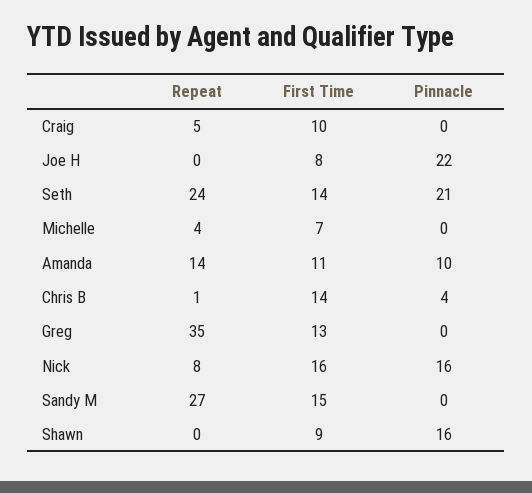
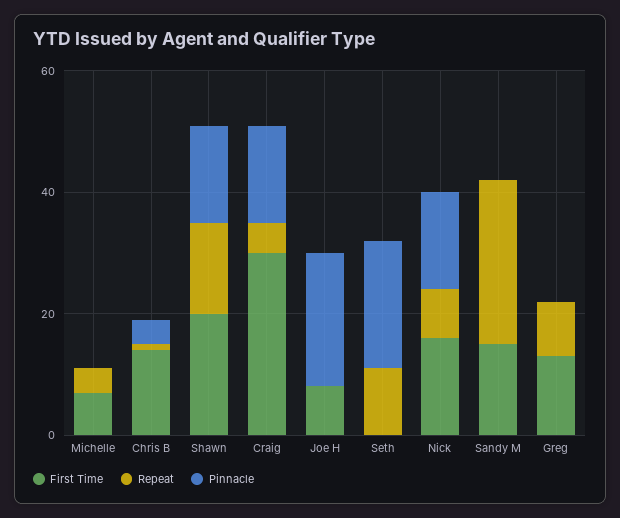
  {
    "Repeat": {
      "Craig": 5,
      "Joe H": 0,
-     "Seth": 24,
+     "Seth": 10,
      "Michelle": 4,
-     "Amanda": 14,
      "Chris B": 1,
-     "Greg": 35,
+     "Greg": 10,
      "Nick": 8,
      "Sandy M": 27,
-     "Shawn": 0
+     "Shawn": 15
    },
    "First Time": {
-     "Craig": 10,
+     "Craig": 30,
      "Joe H": 8,
-     "Seth": 14,
+     "Seth": 0,
      "Michelle": 7,
-     "Amanda": 11,
      "Chris B": 14,
      "Greg": 13,
      "Nick": 16,
      "Sandy M": 15,
-     "Shawn": 9
+     "Shawn": 20
    },
    "Pinnacle": {
-     "Craig": 0,
+     "Craig": 15,
      "Joe H": 22,
      "Seth": 21,
      "Michelle": 0,
-     "Amanda": 10,
      "Chris B": 4,
      "Greg": 0,
      "Nick": 16,
      "Sandy M": 0,
      "Shawn": 16
    }
  }

